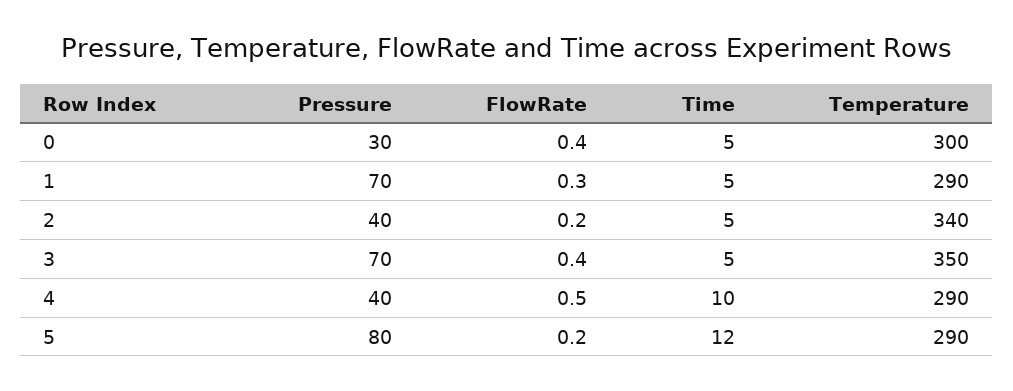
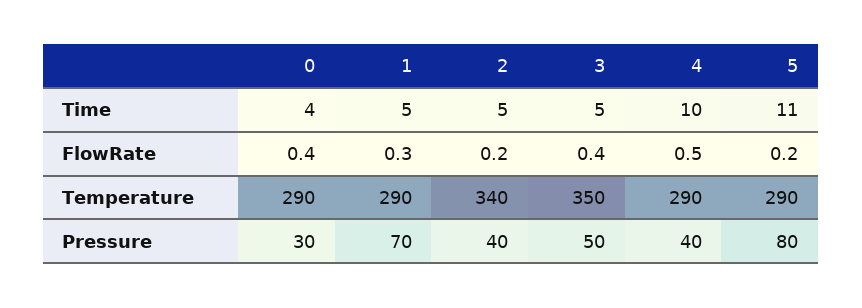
  {
    "Pressure": {
      "0": 30,
      "1": 70,
      "2": 40,
-     "3": 70,
+     "3": 50,
      "4": 40,
      "5": 80
    },
    "FlowRate": {
      "0": 0.4,
      "1": 0.3,
      "2": 0.2,
      "3": 0.4,
      "4": 0.5,
      "5": 0.2
    },
    "Time": {
-     "0": 5,
+     "0": 4,
      "1": 5,
      "2": 5,
      "3": 5,
      "4": 10,
-     "5": 12
+     "5": 11
    },
    "Temperature": {
-     "0": 300,
+     "0": 290,
      "1": 290,
      "2": 340,
      "3": 350,
      "4": 290,
      "5": 290
    }
  }

